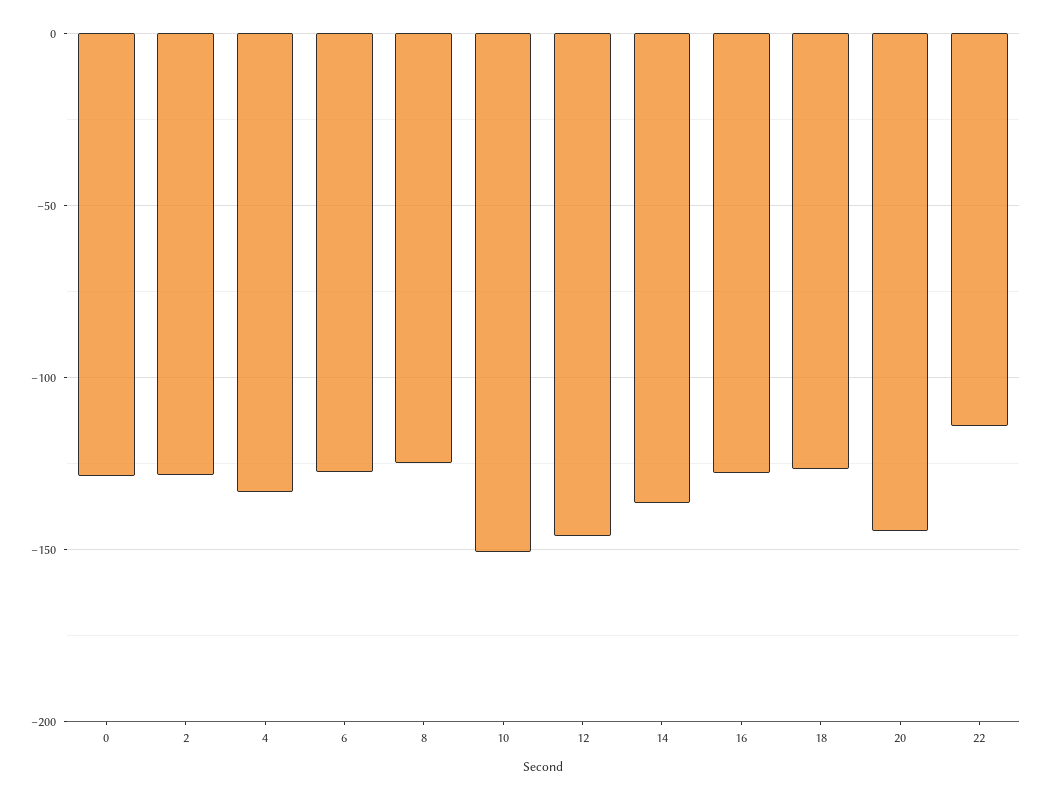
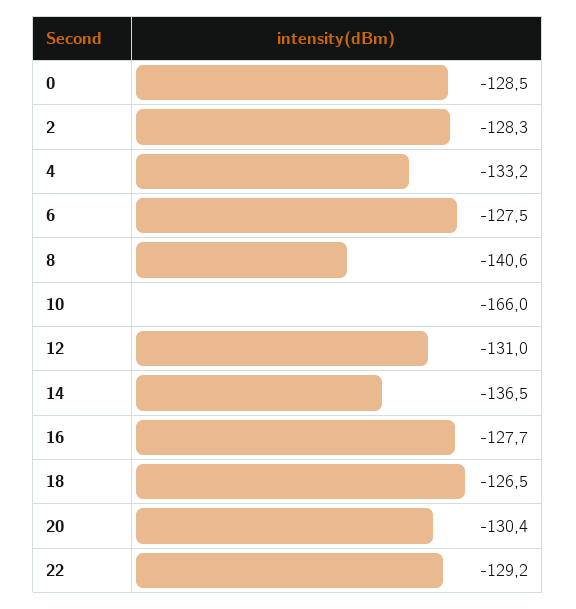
  {
    "0": -128.5,
    "2": -128.3,
    "4": -133.2,
    "6": -127.5,
-   "8": -125,
+   "8": -140.6,
-   "10": -150,
+   "10": -166,
-   "12": -145,
+   "12": -131,
    "14": -136.5,
    "16": -127.7,
    "18": -126.5,
-   "20": -145,
+   "20": -130.4,
-   "22": -115
+   "22": -129.2
  }

